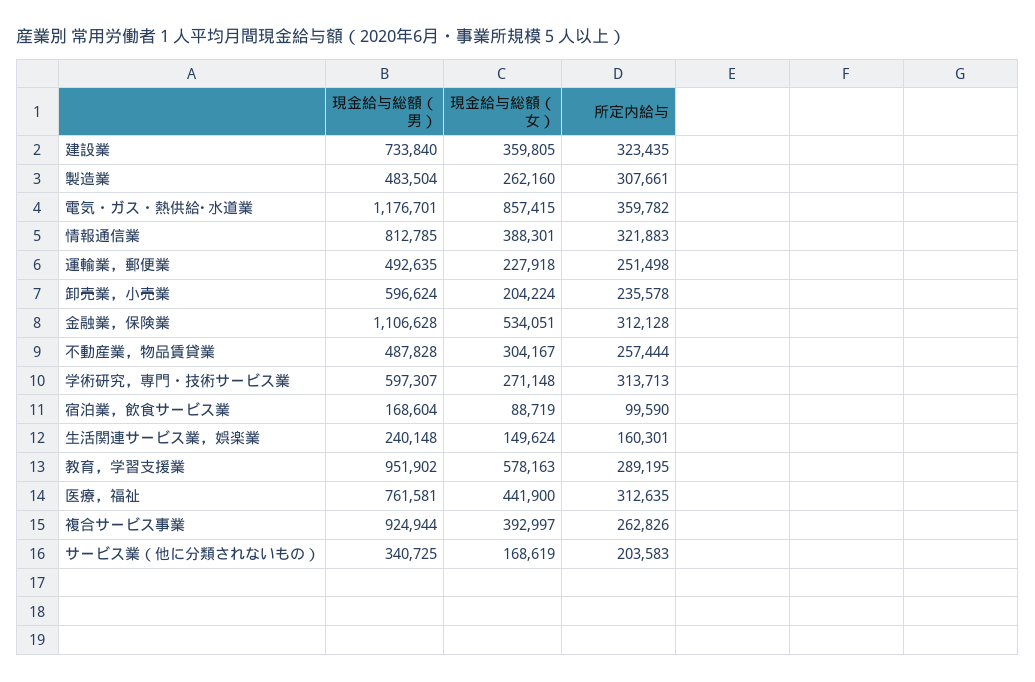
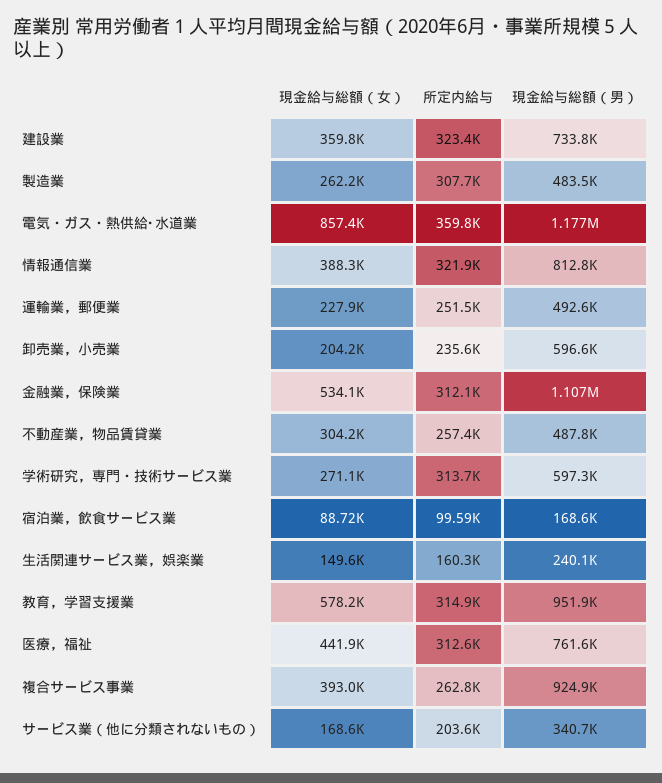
  {
    "現金給与総額（男）": {
      "建設業": 733840,
      "製造業": 483504,
      "電気・ガス・熱供給･水道業": 1176701,
      "情報通信業": 812785,
      "運輸業，郵便業": 492635,
      "卸売業，小売業": 596624,
      "金融業，保険業": 1106628,
      "不動産業，物品賃貸業": 487828,
      "学術研究，専門・技術サービス業": 597307,
      "宿泊業，飲食サービス業": 168604,
      "生活関連サービス業，娯楽業": 240148,
      "教育，学習支援業": 951902,
      "医療，福祉": 761581,
      "複合サービス事業": 924944,
      "サービス業（他に分類されないもの）": 340725
    },
    "現金給与総額（女）": {
      "建設業": 359805,
      "製造業": 262160,
      "電気・ガス・熱供給･水道業": 857415,
      "情報通信業": 388301,
      "運輸業，郵便業": 227918,
      "卸売業，小売業": 204224,
      "金融業，保険業": 534051,
      "不動産業，物品賃貸業": 304167,
      "学術研究，専門・技術サービス業": 271148,
      "宿泊業，飲食サービス業": 88719,
      "生活関連サービス業，娯楽業": 149624,
      "教育，学習支援業": 578163,
      "医療，福祉": 441900,
      "複合サービス事業": 392997,
      "サービス業（他に分類されないもの）": 168619
    },
    "所定内給与": {
      "建設業": 323435,
      "製造業": 307661,
      "電気・ガス・熱供給･水道業": 359782,
      "情報通信業": 321883,
      "運輸業，郵便業": 251498,
      "卸売業，小売業": 235578,
      "金融業，保険業": 312128,
      "不動産業，物品賃貸業": 257444,
      "学術研究，専門・技術サービス業": 313713,
      "宿泊業，飲食サービス業": 99590,
      "生活関連サービス業，娯楽業": 160301,
-     "教育，学習支援業": 289195,
+     "教育，学習支援業": 314900,
      "医療，福祉": 312635,
      "複合サービス事業": 262826,
      "サービス業（他に分類されないもの）": 203583
    }
  }

